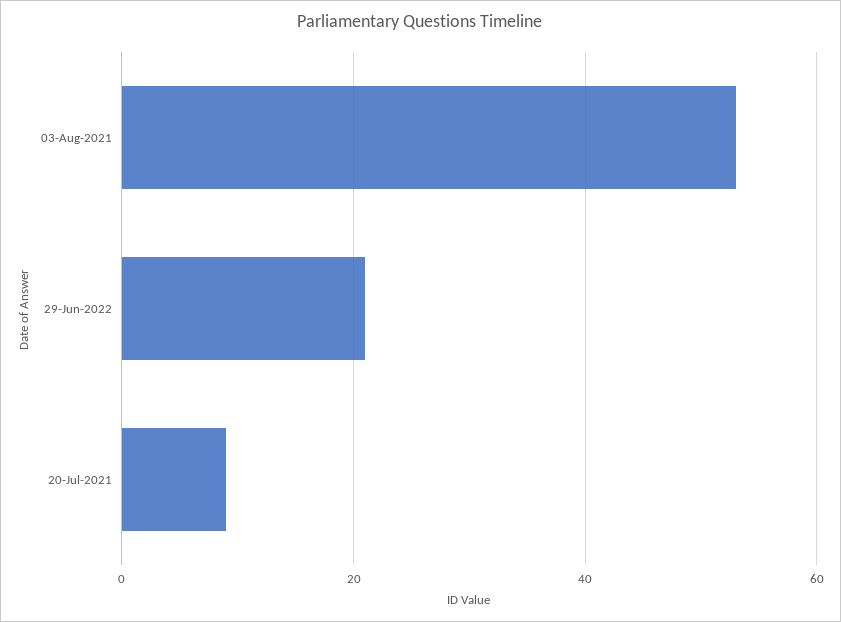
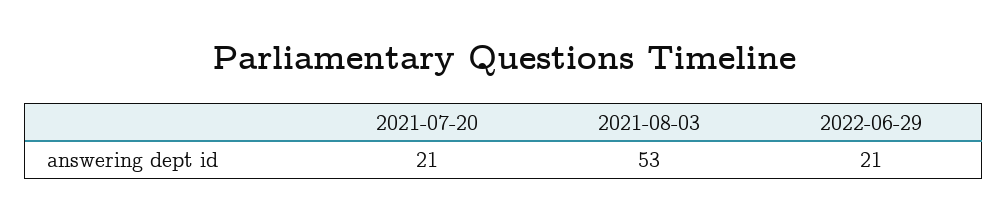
  {
    "03-Aug-2021": 53,
    "29-Jun-2022": 21,
-   "20-Jul-2021": 10
+   "20-Jul-2021": 21
  }

